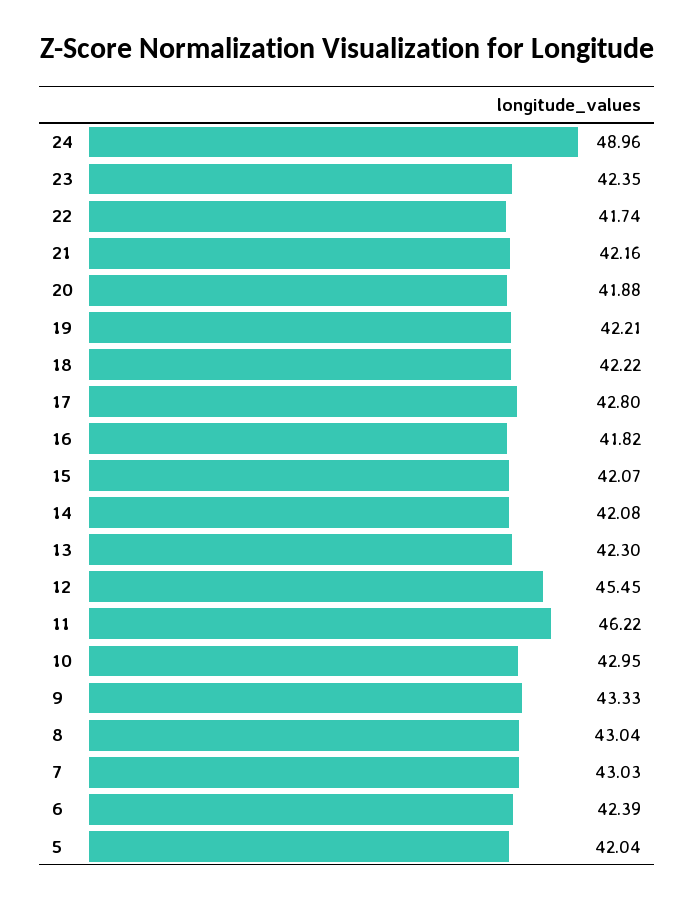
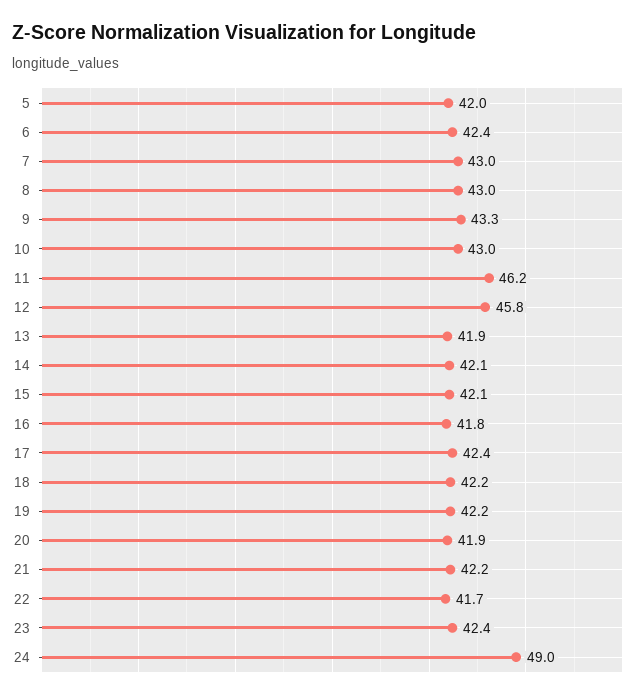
  {
    "24": 48.96,
    "23": 42.35,
    "22": 41.74,
    "21": 42.16,
    "20": 41.88,
    "19": 42.21,
    "18": 42.22,
-   "17": 42.8,
+   "17": 42.4,
    "16": 41.82,
    "15": 42.07,
    "14": 42.08,
-   "13": 42.3,
+   "13": 41.9,
-   "12": 45.45,
+   "12": 45.8,
    "11": 46.22,
    "10": 42.95,
    "9": 43.33,
    "8": 43.04,
    "7": 43.03,
    "6": 42.39,
    "5": 42.04
  }

